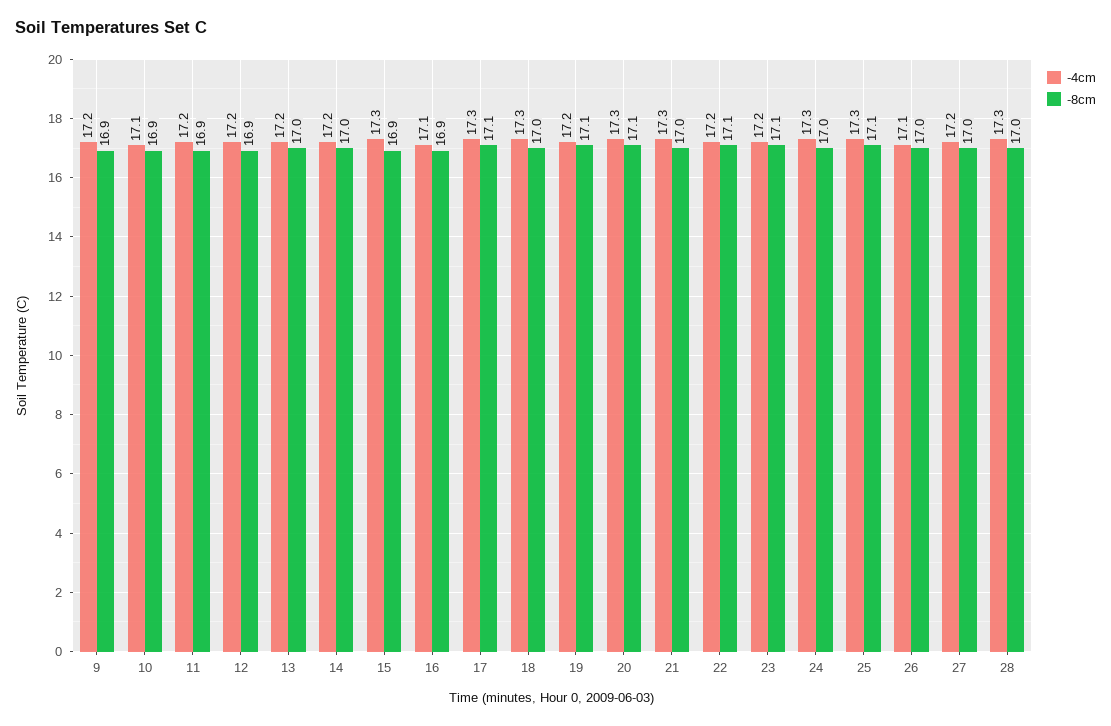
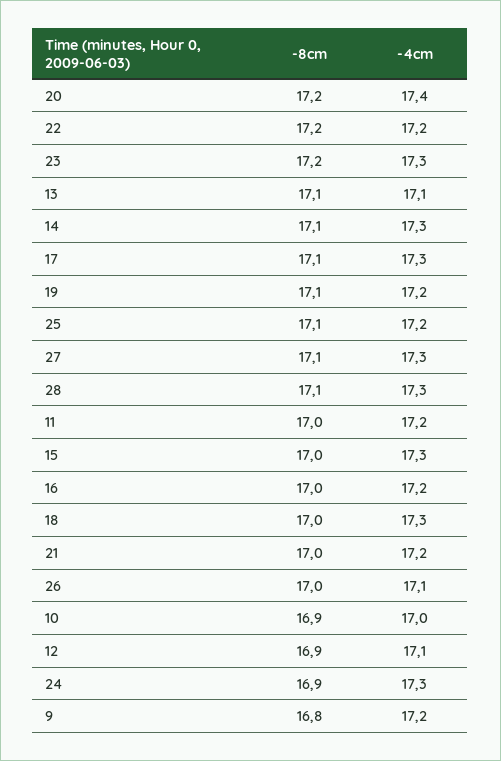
  {
    "-4cm": {
      "9": 17.2,
-     "10": 17.1,
+     "10": 17,
      "11": 17.2,
-     "12": 17.2,
+     "12": 17.1,
-     "13": 17.2,
+     "13": 17.1,
-     "14": 17.2,
+     "14": 17.3,
      "15": 17.3,
-     "16": 17.1,
+     "16": 17.2,
      "17": 17.3,
      "18": 17.3,
      "19": 17.2,
-     "20": 17.3,
+     "20": 17.4,
-     "21": 17.3,
+     "21": 17.2,
      "22": 17.2,
-     "23": 17.2,
+     "23": 17.3,
      "24": 17.3,
-     "25": 17.3,
+     "25": 17.2,
      "26": 17.1,
-     "27": 17.2,
+     "27": 17.3,
      "28": 17.3
    },
    "-8cm": {
-     "9": 16.9,
+     "9": 16.8,
      "10": 16.9,
-     "11": 16.9,
+     "11": 17,
      "12": 16.9,
-     "13": 17,
+     "13": 17.1,
-     "14": 17,
+     "14": 17.1,
-     "15": 16.9,
+     "15": 17,
-     "16": 16.9,
+     "16": 17,
      "17": 17.1,
      "18": 17,
      "19": 17.1,
-     "20": 17.1,
+     "20": 17.2,
      "21": 17,
-     "22": 17.1,
+     "22": 17.2,
-     "23": 17.1,
+     "23": 17.2,
-     "24": 17,
+     "24": 16.9,
      "25": 17.1,
      "26": 17,
-     "27": 17,
+     "27": 17.1,
-     "28": 17
+     "28": 17.1
    }
  }

